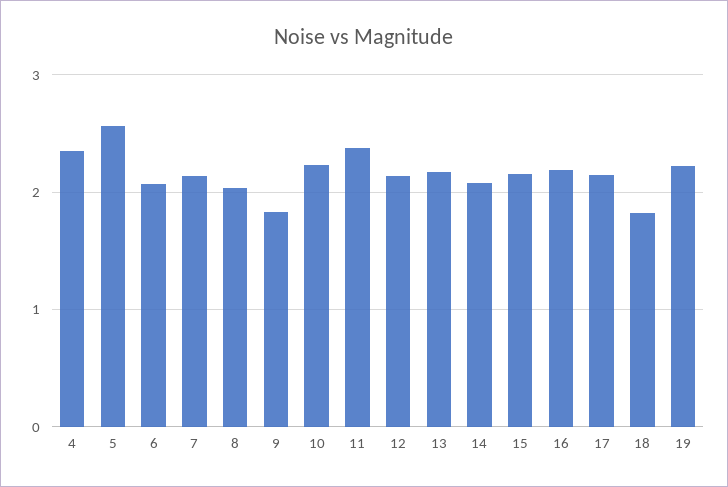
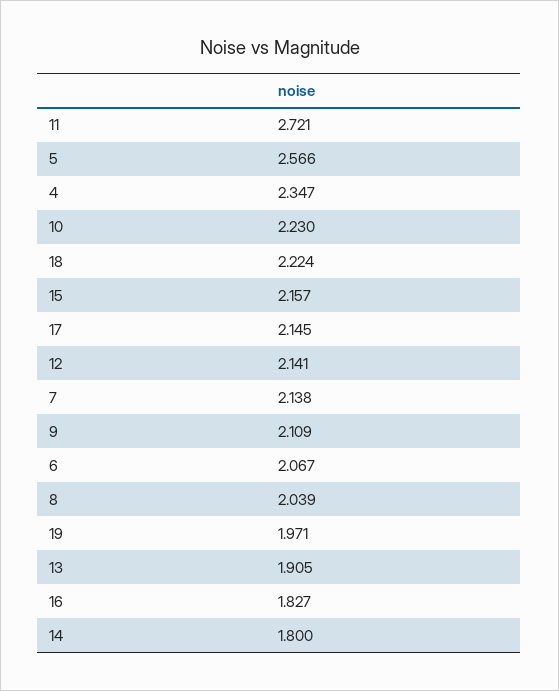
  {
    "4": 2.347,
    "5": 2.566,
    "6": 2.067,
    "7": 2.138,
    "8": 2.039,
-   "9": 1.8,
+   "9": 2.109,
    "10": 2.23,
-   "11": 2.4,
+   "11": 2.721,
    "12": 2.141,
-   "13": 2.2,
+   "13": 1.905,
-   "14": 2.1,
+   "14": 1.8,
    "15": 2.157,
-   "16": 2.2,
+   "16": 1.827,
    "17": 2.145,
-   "18": 1.8,
+   "18": 2.224,
-   "19": 2.2
+   "19": 1.971
  }

